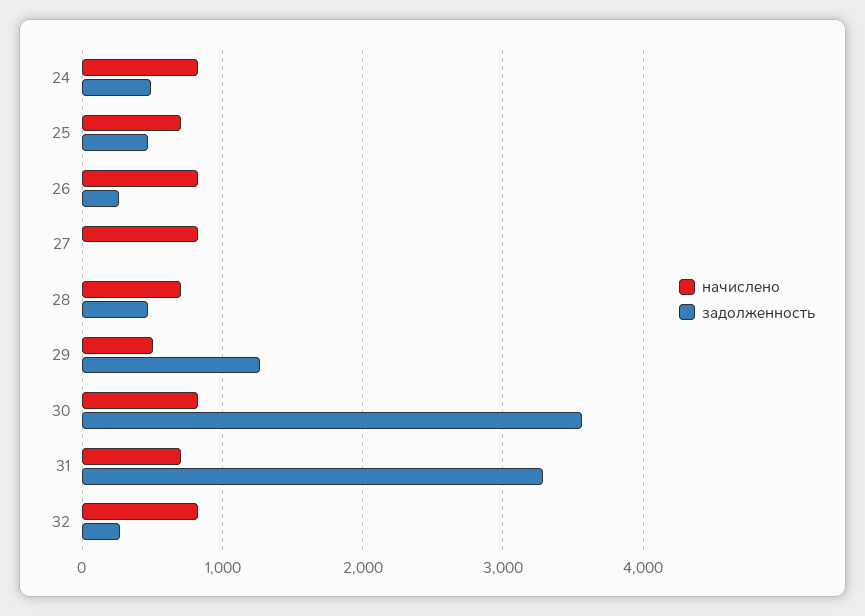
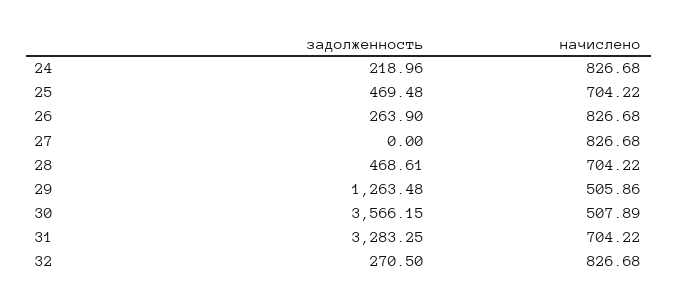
  {
    "начислено": {
      "24": 826.68,
      "25": 704.22,
      "26": 826.68,
      "27": 826.68,
      "28": 704.22,
      "29": 505.86,
-     "30": 800,
+     "30": 507.89,
      "31": 704.22,
      "32": 826.68
    },
    "задолженность": {
-     "24": 500,
+     "24": 218.96,
      "25": 469.48,
      "26": 263.9,
      "27": 0,
      "28": 468.61,
      "29": 1263.48,
      "30": 3566.15,
      "31": 3283.25,
      "32": 270.5
    }
  }

